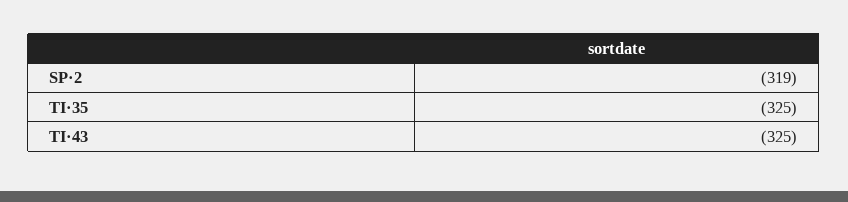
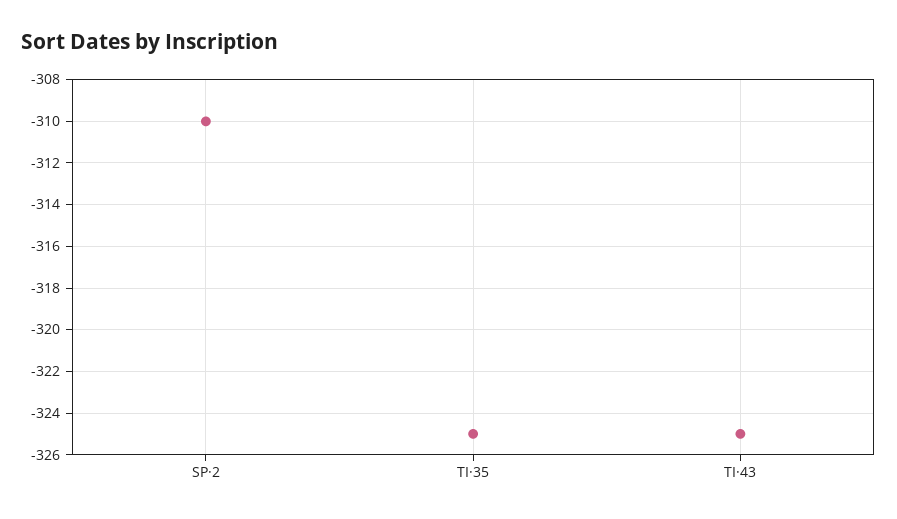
  {
-   "SP·2": -319,
+   "SP·2": -310,
    "TI·35": -325,
    "TI·43": -325
  }

